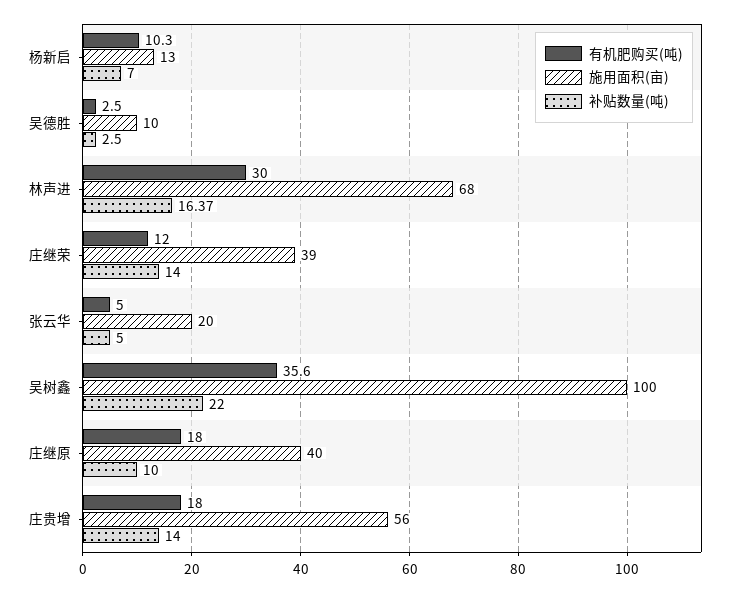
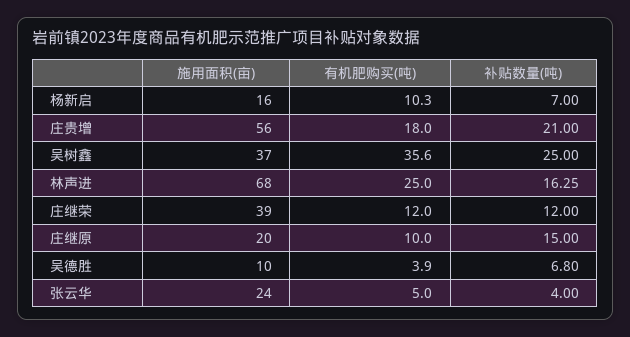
  {
    "有机肥购买(吨)": {
      "杨新启": 10.3,
-     "吴德胜": 2.5,
+     "吴德胜": 3.9,
-     "林声进": 30,
+     "林声进": 25,
      "庄继荣": 12,
      "张云华": 5,
      "吴树鑫": 35.6,
-     "庄继原": 18,
+     "庄继原": 10,
      "庄贵增": 18
    },
    "施用面积(亩)": {
-     "杨新启": 13,
+     "杨新启": 16,
      "吴德胜": 10,
      "林声进": 68,
      "庄继荣": 39,
-     "张云华": 20,
+     "张云华": 24,
-     "吴树鑫": 100,
+     "吴树鑫": 37,
-     "庄继原": 40,
+     "庄继原": 20,
      "庄贵增": 56
    },
    "补贴数量(吨)": {
      "杨新启": 7,
-     "吴德胜": 2.5,
+     "吴德胜": 6.8,
-     "林声进": 16.37,
+     "林声进": 16.25,
-     "庄继荣": 14,
+     "庄继荣": 12,
-     "张云华": 5,
+     "张云华": 4,
-     "吴树鑫": 22,
+     "吴树鑫": 25,
-     "庄继原": 10,
+     "庄继原": 15,
-     "庄贵增": 14
+     "庄贵增": 21
    }
  }

